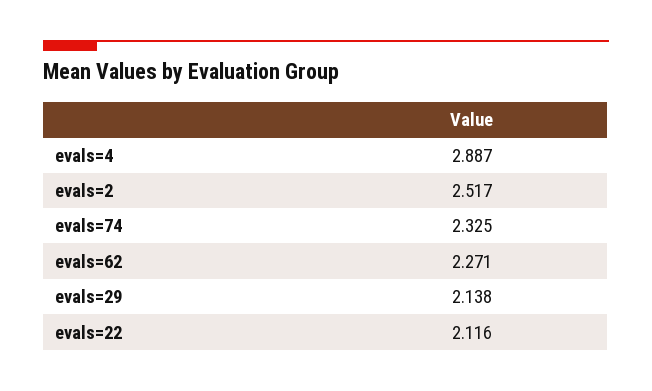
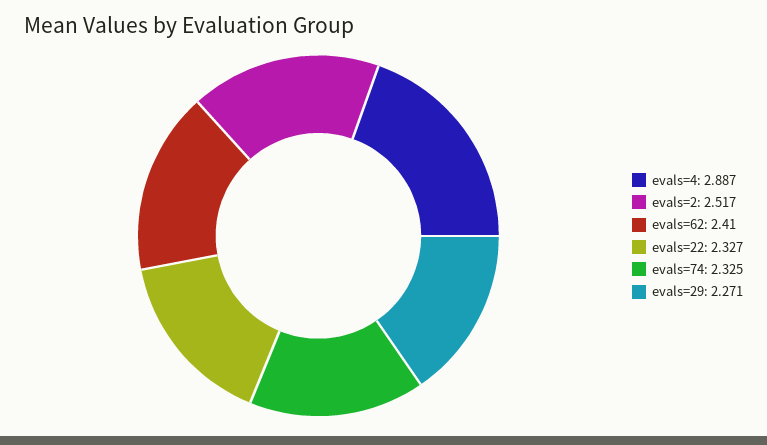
  {
    "evals=4": 2.887,
    "evals=2": 2.517,
    "evals=74": 2.325,
-   "evals=62": 2.271,
+   "evals=62": 2.41,
-   "evals=29": 2.138,
+   "evals=29": 2.271,
-   "evals=22": 2.116
+   "evals=22": 2.327
  }

